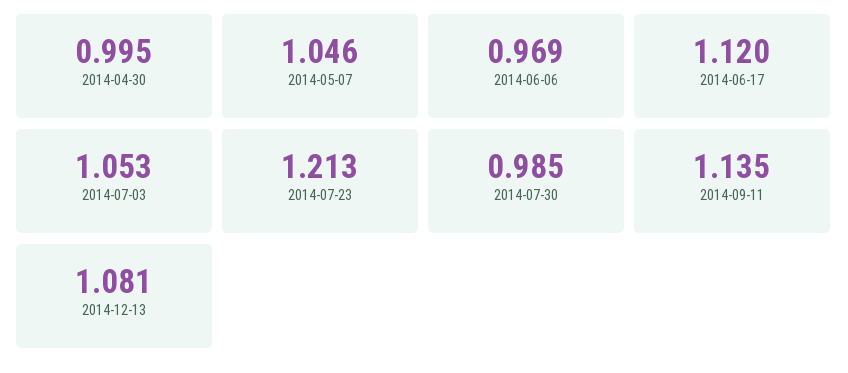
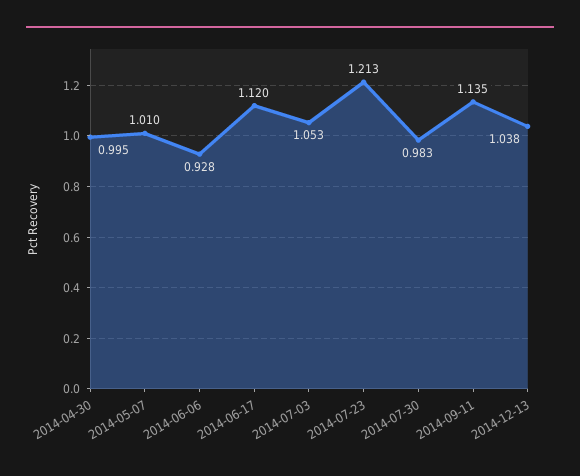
  {
    "2014-04-30": 0.995,
-   "2014-05-07": 1.046,
+   "2014-05-07": 1.01,
-   "2014-06-06": 0.969,
+   "2014-06-06": 0.928,
    "2014-06-17": 1.12,
    "2014-07-03": 1.053,
    "2014-07-23": 1.213,
-   "2014-07-30": 0.985,
+   "2014-07-30": 0.983,
    "2014-09-11": 1.135,
-   "2014-12-13": 1.081
+   "2014-12-13": 1.038
  }

